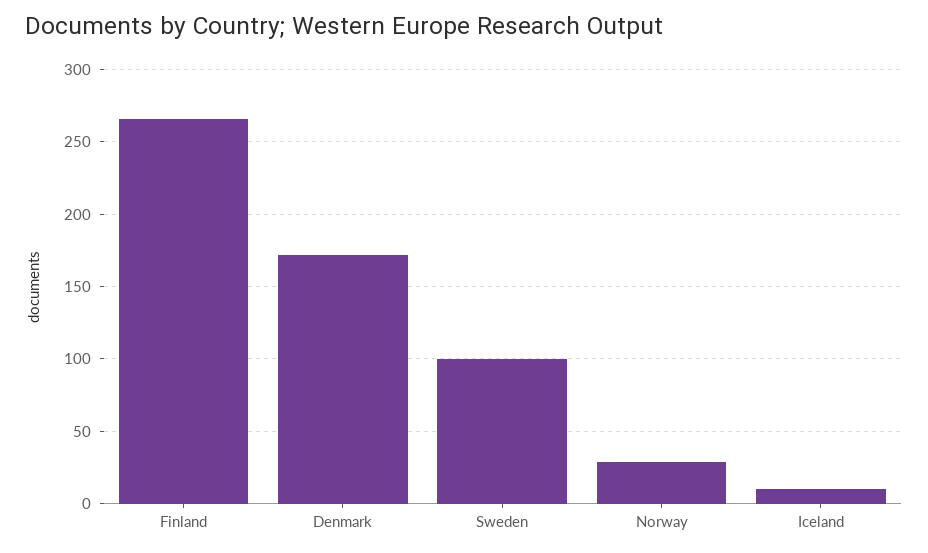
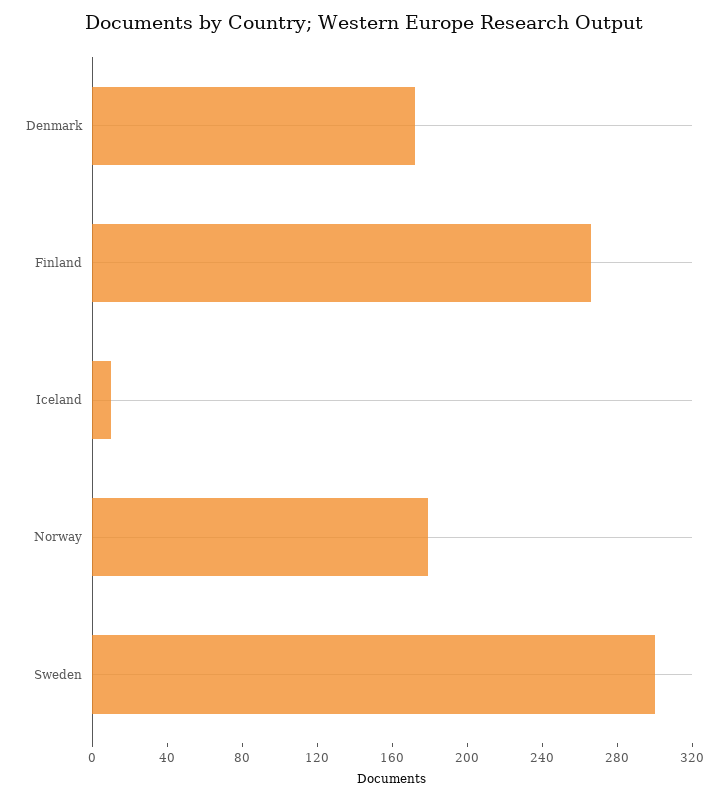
  {
    "Finland": 265,
    "Denmark": 170,
-   "Sweden": 100,
+   "Sweden": 300,
-   "Norway": 30,
+   "Norway": 180,
    "Iceland": 10
  }

